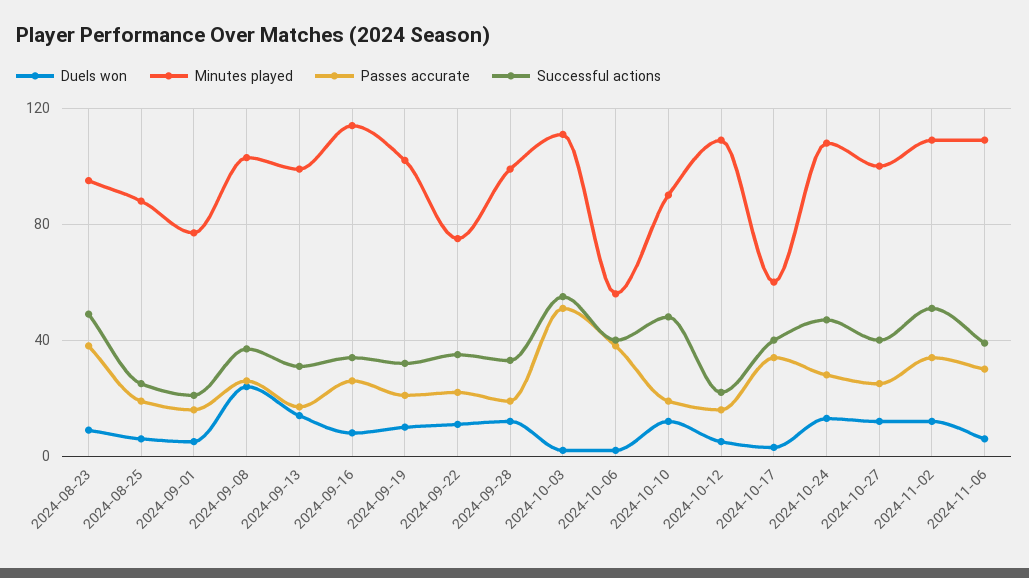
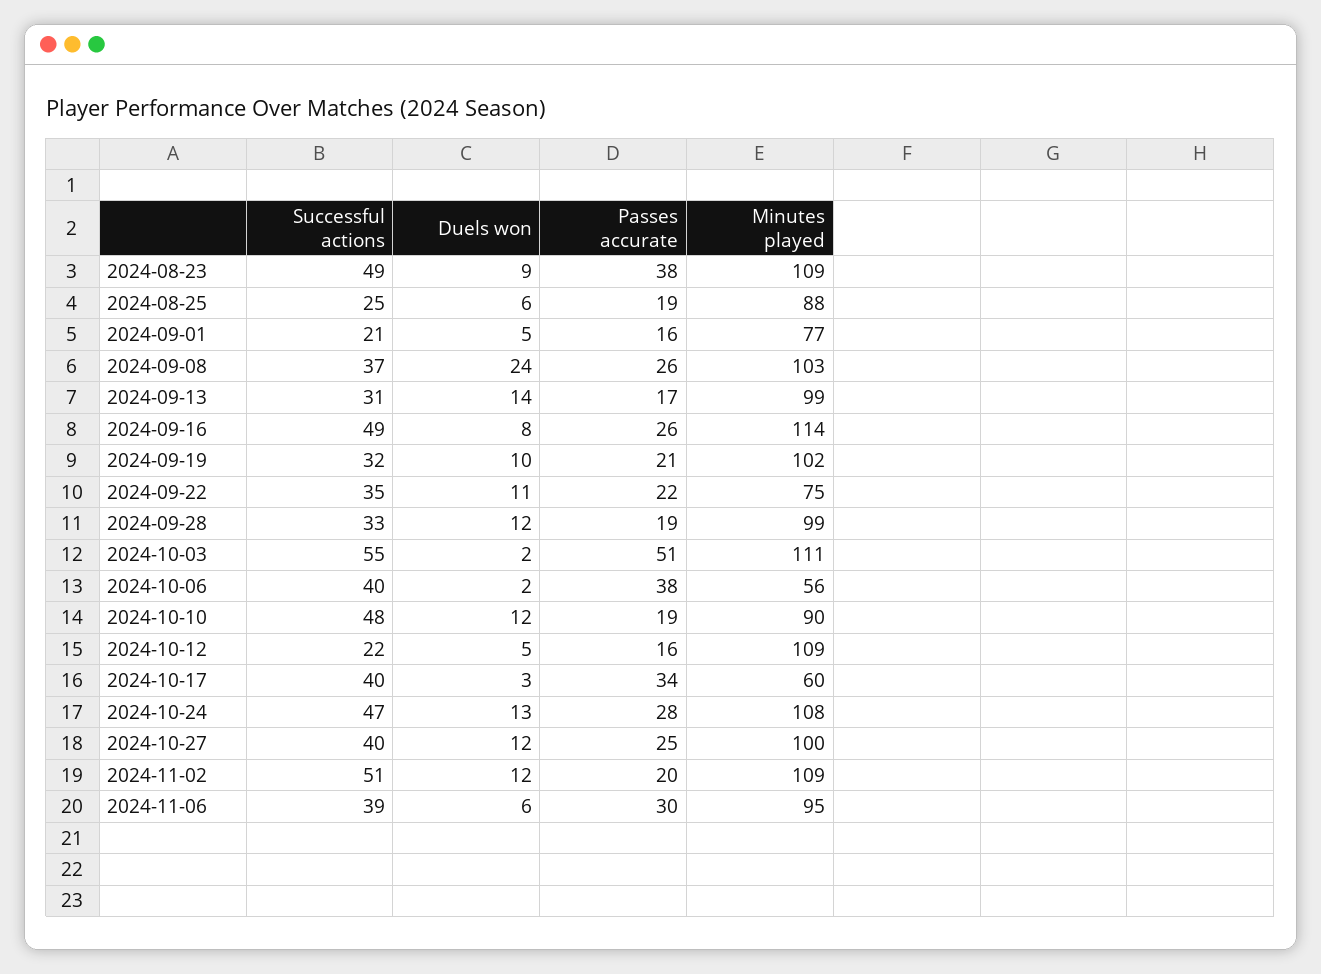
  {
    "Duels won": {
      "2024-08-23": 9,
      "2024-08-25": 6,
      "2024-09-01": 5,
      "2024-09-08": 24,
      "2024-09-13": 14,
      "2024-09-16": 8,
      "2024-09-19": 10,
      "2024-09-22": 11,
      "2024-09-28": 12,
      "2024-10-03": 2,
      "2024-10-06": 2,
      "2024-10-10": 12,
      "2024-10-12": 5,
      "2024-10-17": 3,
      "2024-10-24": 13,
      "2024-10-27": 12,
      "2024-11-02": 12,
      "2024-11-06": 6
    },
    "Minutes played": {
-     "2024-08-23": 95,
+     "2024-08-23": 109,
      "2024-08-25": 88,
      "2024-09-01": 77,
      "2024-09-08": 103,
      "2024-09-13": 99,
      "2024-09-16": 114,
      "2024-09-19": 102,
      "2024-09-22": 75,
      "2024-09-28": 99,
      "2024-10-03": 111,
      "2024-10-06": 56,
      "2024-10-10": 90,
      "2024-10-12": 109,
      "2024-10-17": 60,
      "2024-10-24": 108,
      "2024-10-27": 100,
      "2024-11-02": 109,
-     "2024-11-06": 110
+     "2024-11-06": 95
    },
    "Passes accurate": {
      "2024-08-23": 38,
      "2024-08-25": 19,
      "2024-09-01": 16,
      "2024-09-08": 26,
      "2024-09-13": 17,
      "2024-09-16": 26,
      "2024-09-19": 21,
      "2024-09-22": 22,
      "2024-09-28": 19,
      "2024-10-03": 51,
      "2024-10-06": 38,
      "2024-10-10": 19,
      "2024-10-12": 16,
      "2024-10-17": 34,
      "2024-10-24": 28,
      "2024-10-27": 25,
-     "2024-11-02": 35,
+     "2024-11-02": 20,
      "2024-11-06": 30
    },
    "Successful actions": {
      "2024-08-23": 49,
      "2024-08-25": 25,
      "2024-09-01": 21,
      "2024-09-08": 37,
      "2024-09-13": 31,
-     "2024-09-16": 35,
+     "2024-09-16": 49,
      "2024-09-19": 32,
      "2024-09-22": 35,
      "2024-09-28": 33,
      "2024-10-03": 55,
      "2024-10-06": 40,
      "2024-10-10": 48,
      "2024-10-12": 22,
      "2024-10-17": 40,
      "2024-10-24": 47,
      "2024-10-27": 40,
      "2024-11-02": 51,
      "2024-11-06": 39
    }
  }

